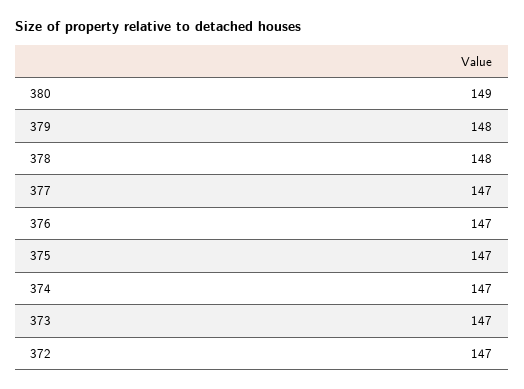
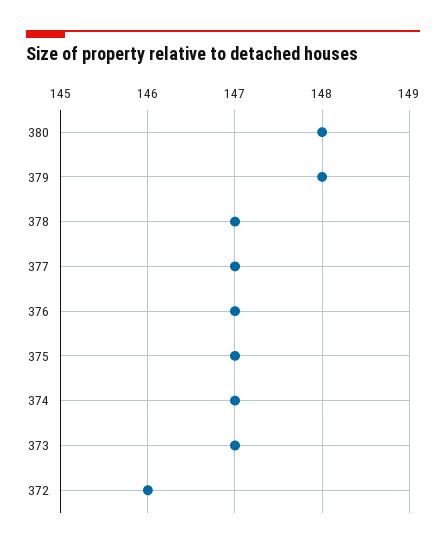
  {
-   "380": 149,
+   "380": 148,
    "379": 148,
-   "378": 148,
+   "378": 147,
    "377": 147,
    "376": 147,
    "375": 147,
    "374": 147,
    "373": 147,
-   "372": 147
+   "372": 146
  }

